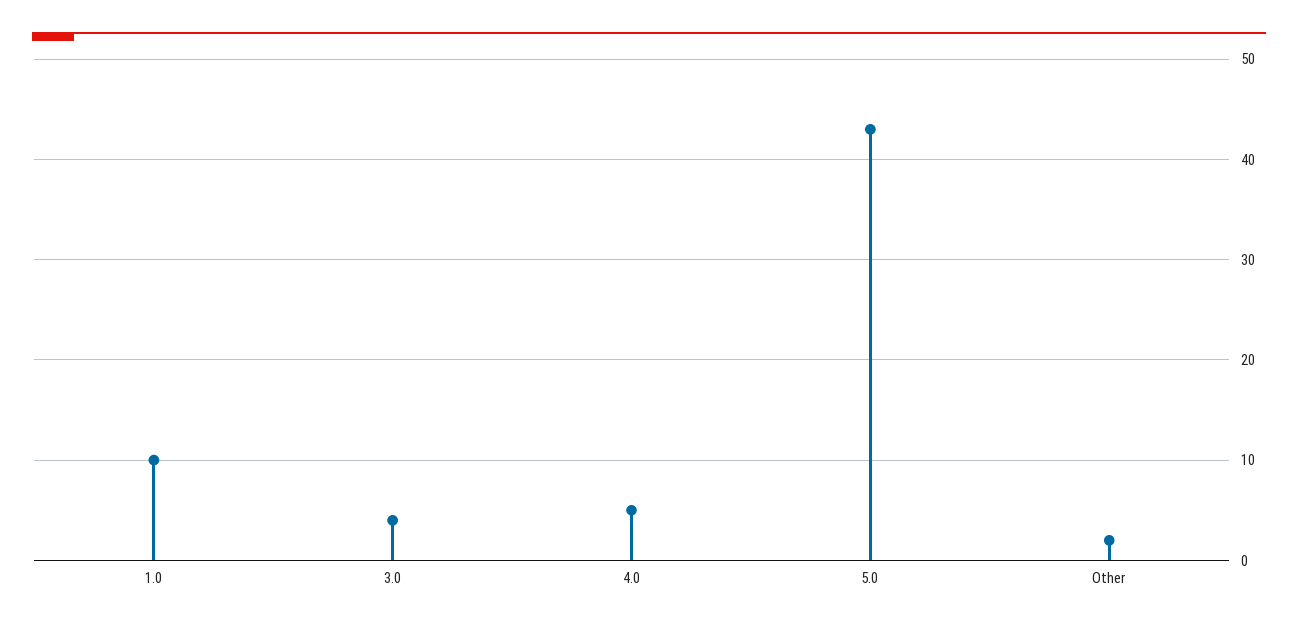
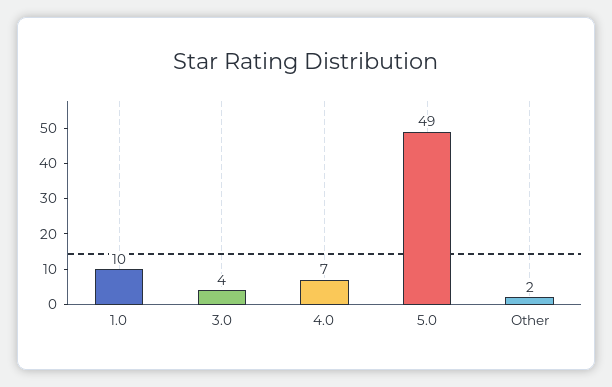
  {
    "1.0": 10,
    "3.0": 4,
-   "4.0": 5,
+   "4.0": 7,
-   "5.0": 43,
+   "5.0": 49,
    "Other": 2
  }

